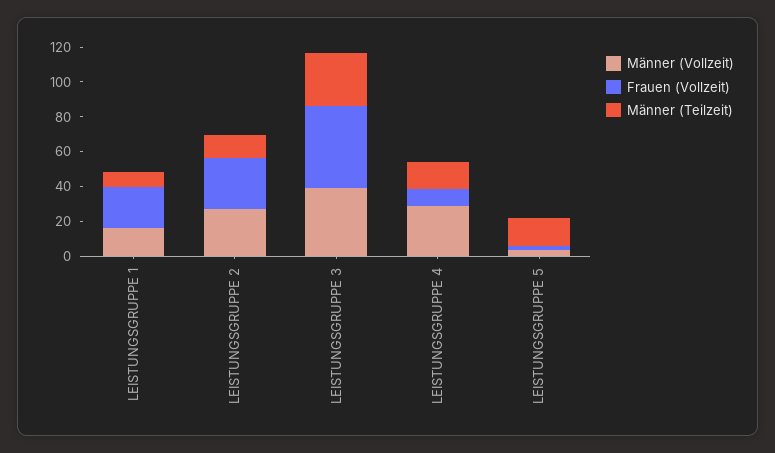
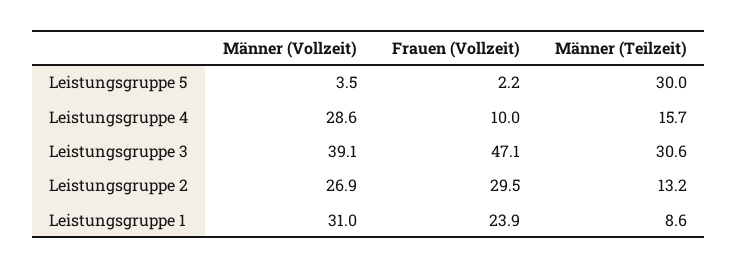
  {
    "Männer (Vollzeit)": {
-     "LEISTUNGSGRUPPE 1": 15,
+     "LEISTUNGSGRUPPE 1": 31,
      "LEISTUNGSGRUPPE 2": 26.9,
      "LEISTUNGSGRUPPE 3": 39.1,
      "LEISTUNGSGRUPPE 4": 28.6,
      "LEISTUNGSGRUPPE 5": 3.5
    },
    "Frauen (Vollzeit)": {
      "LEISTUNGSGRUPPE 1": 23.9,
      "LEISTUNGSGRUPPE 2": 29.5,
      "LEISTUNGSGRUPPE 3": 47.1,
      "LEISTUNGSGRUPPE 4": 10,
      "LEISTUNGSGRUPPE 5": 2.2
    },
    "Männer (Teilzeit)": {
      "LEISTUNGSGRUPPE 1": 8.6,
      "LEISTUNGSGRUPPE 2": 13.2,
      "LEISTUNGSGRUPPE 3": 30.6,
      "LEISTUNGSGRUPPE 4": 15.7,
-     "LEISTUNGSGRUPPE 5": 15
+     "LEISTUNGSGRUPPE 5": 30
    }
  }

